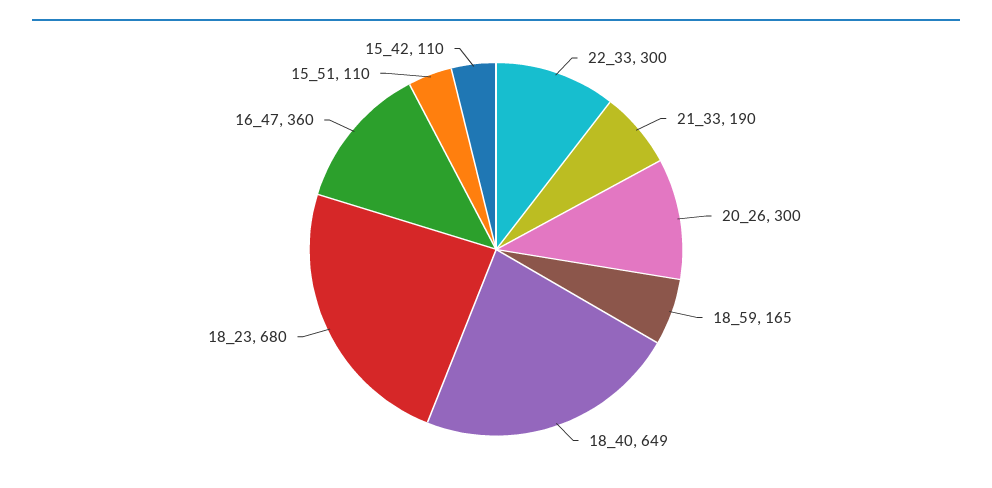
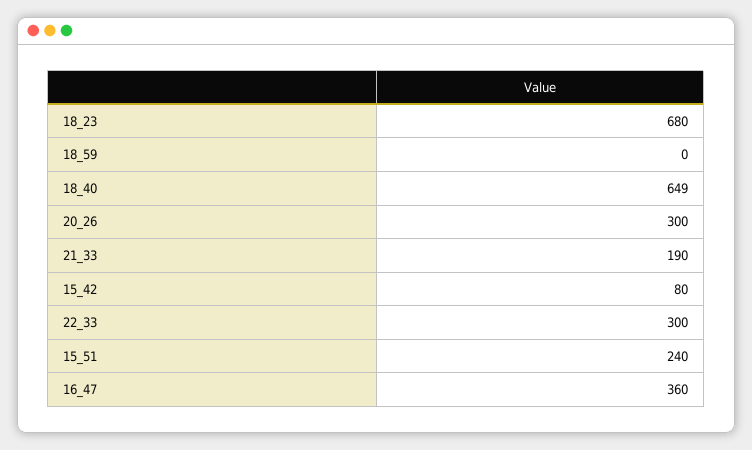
  {
    "22_33": 300,
    "21_33": 190,
    "20_26": 300,
-   "18_59": 165,
+   "18_59": 0,
    "18_40": 649,
    "18_23": 680,
    "16_47": 360,
-   "15_51": 110,
+   "15_51": 240,
-   "15_42": 110
+   "15_42": 80
  }

